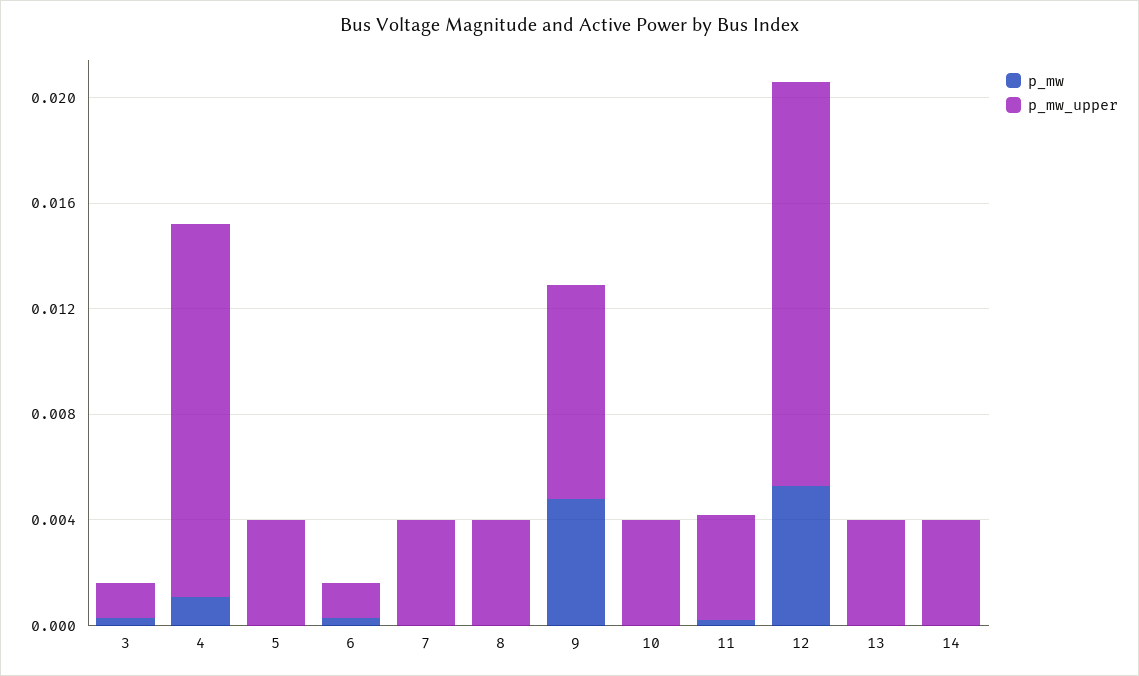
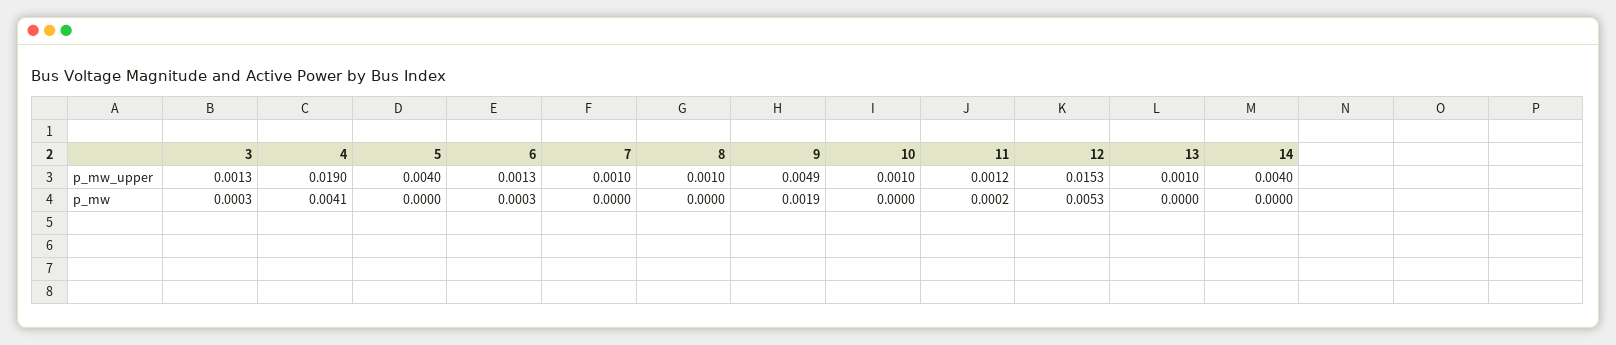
  {
    "p_mw": {
      "3": 0.0003,
-     "4": 0.001,
+     "4": 0.0041,
      "5": 0,
      "6": 0.0003,
      "7": 0,
      "8": 0,
-     "9": 0.005,
+     "9": 0.0019,
      "10": 0,
      "11": 0.0002,
      "12": 0.0053,
      "13": 0,
      "14": 0
    },
    "p_mw_upper": {
      "3": 0.0013,
-     "4": 0.014,
+     "4": 0.019,
      "5": 0.004,
      "6": 0.0013,
-     "7": 0.004,
+     "7": 0.001,
-     "8": 0.004,
+     "8": 0.001,
-     "9": 0.008,
+     "9": 0.0049,
-     "10": 0.004,
+     "10": 0.001,
-     "11": 0.004,
+     "11": 0.0012,
      "12": 0.0153,
-     "13": 0.004,
+     "13": 0.001,
      "14": 0.004
    }
  }

